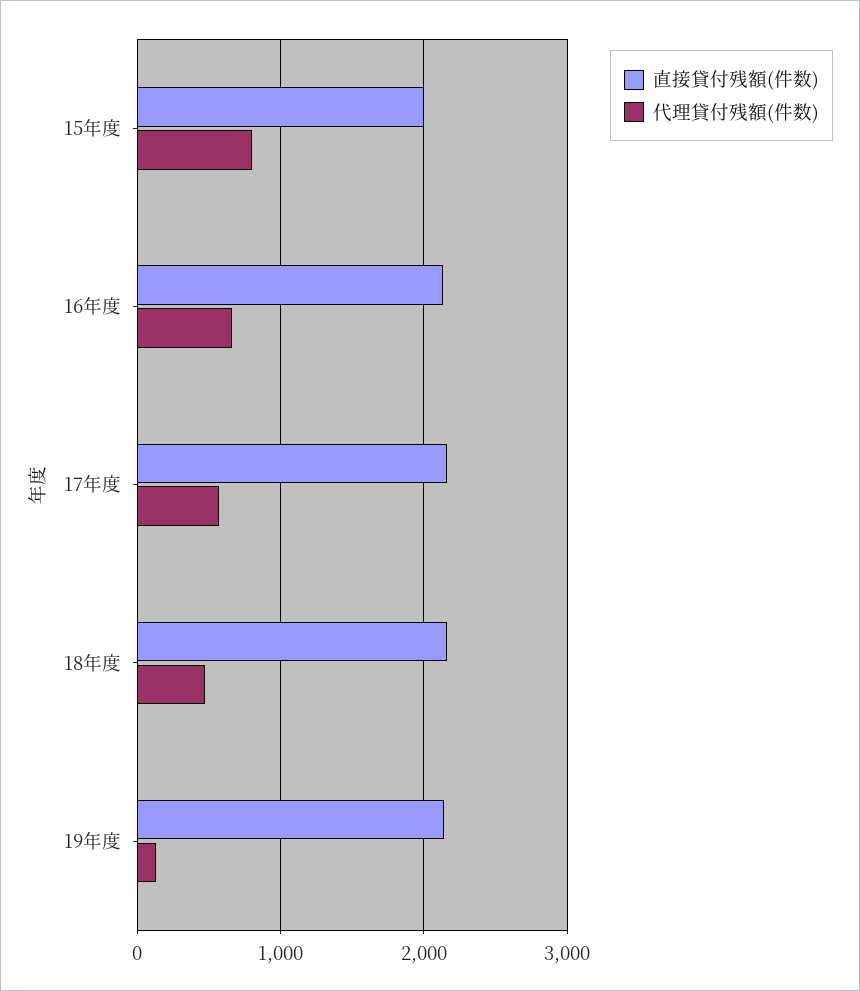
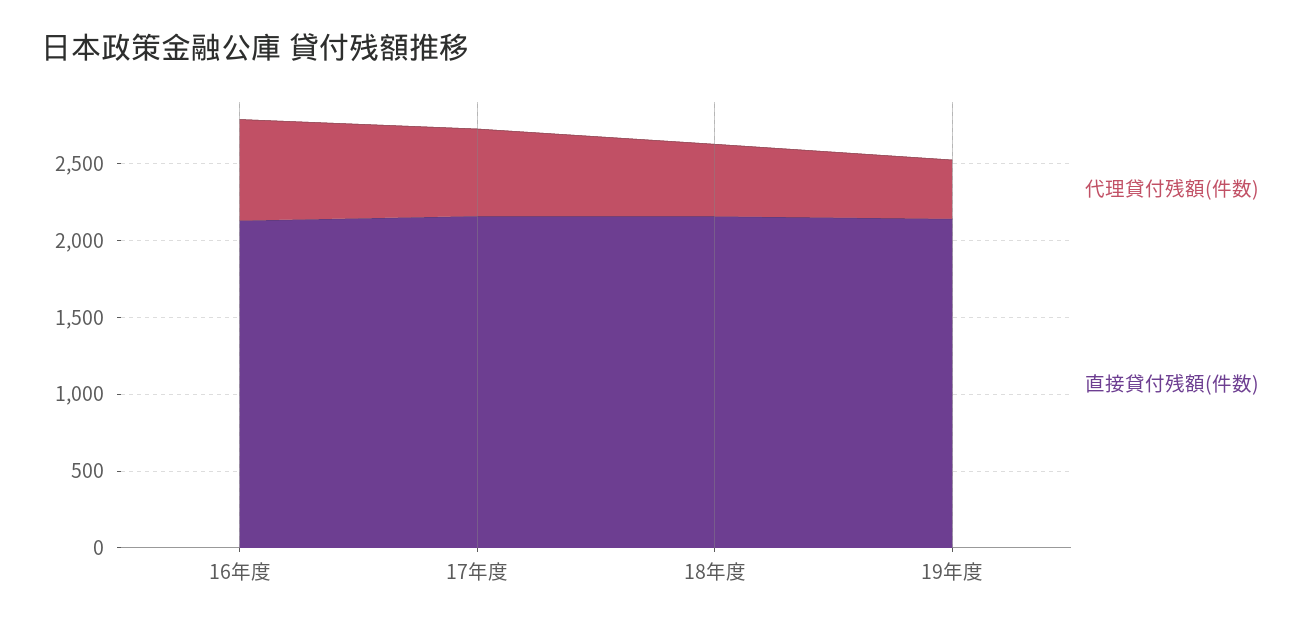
  {
    "直接貸付残額(件数)": {
-     "15年度": 2000,
      "16年度": 2100,
      "17年度": 2200,
      "18年度": 2200,
      "19年度": 2100
    },
    "代理貸付残額(件数)": {
-     "15年度": 800,
      "16年度": 700,
      "17年度": 600,
      "18年度": 500,
-     "19年度": 100
+     "19年度": 400
    }
  }

